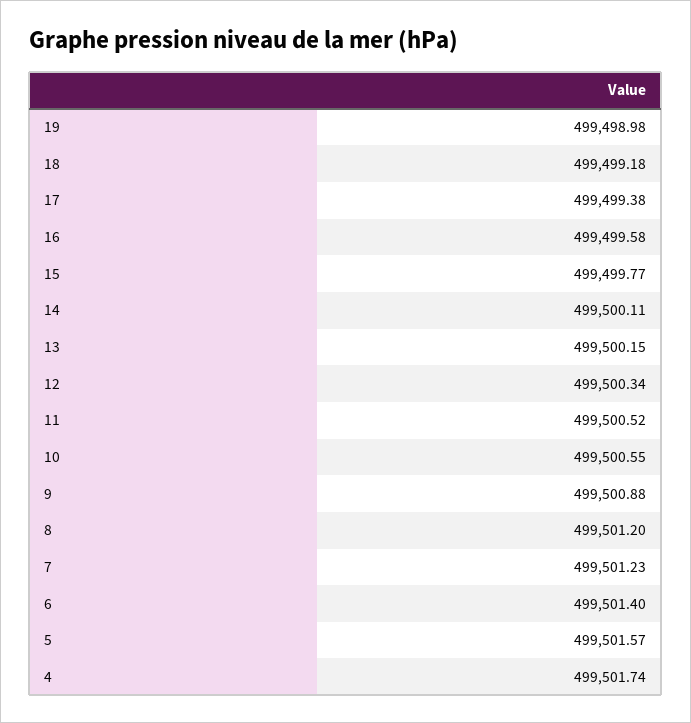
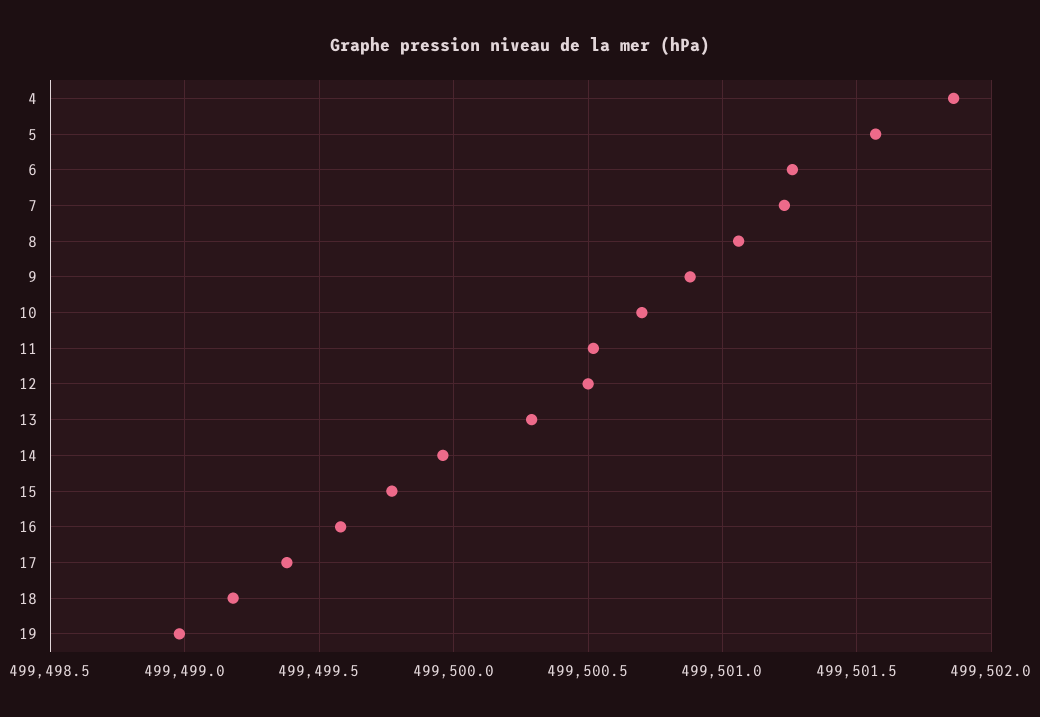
  {
    "19": 499498.98,
    "18": 499499.18,
    "17": 499499.38,
    "16": 499499.58,
    "15": 499499.77,
-   "14": 499500.11,
+   "14": 499499.95,
-   "13": 499500.15,
+   "13": 499500.3,
-   "12": 499500.34,
+   "12": 499500.5,
    "11": 499500.52,
-   "10": 499500.55,
+   "10": 499500.7,
    "9": 499500.88,
-   "8": 499501.2,
+   "8": 499501.05,
    "7": 499501.23,
-   "6": 499501.4,
+   "6": 499501.25,
    "5": 499501.57,
-   "4": 499501.74
+   "4": 499501.85
  }

